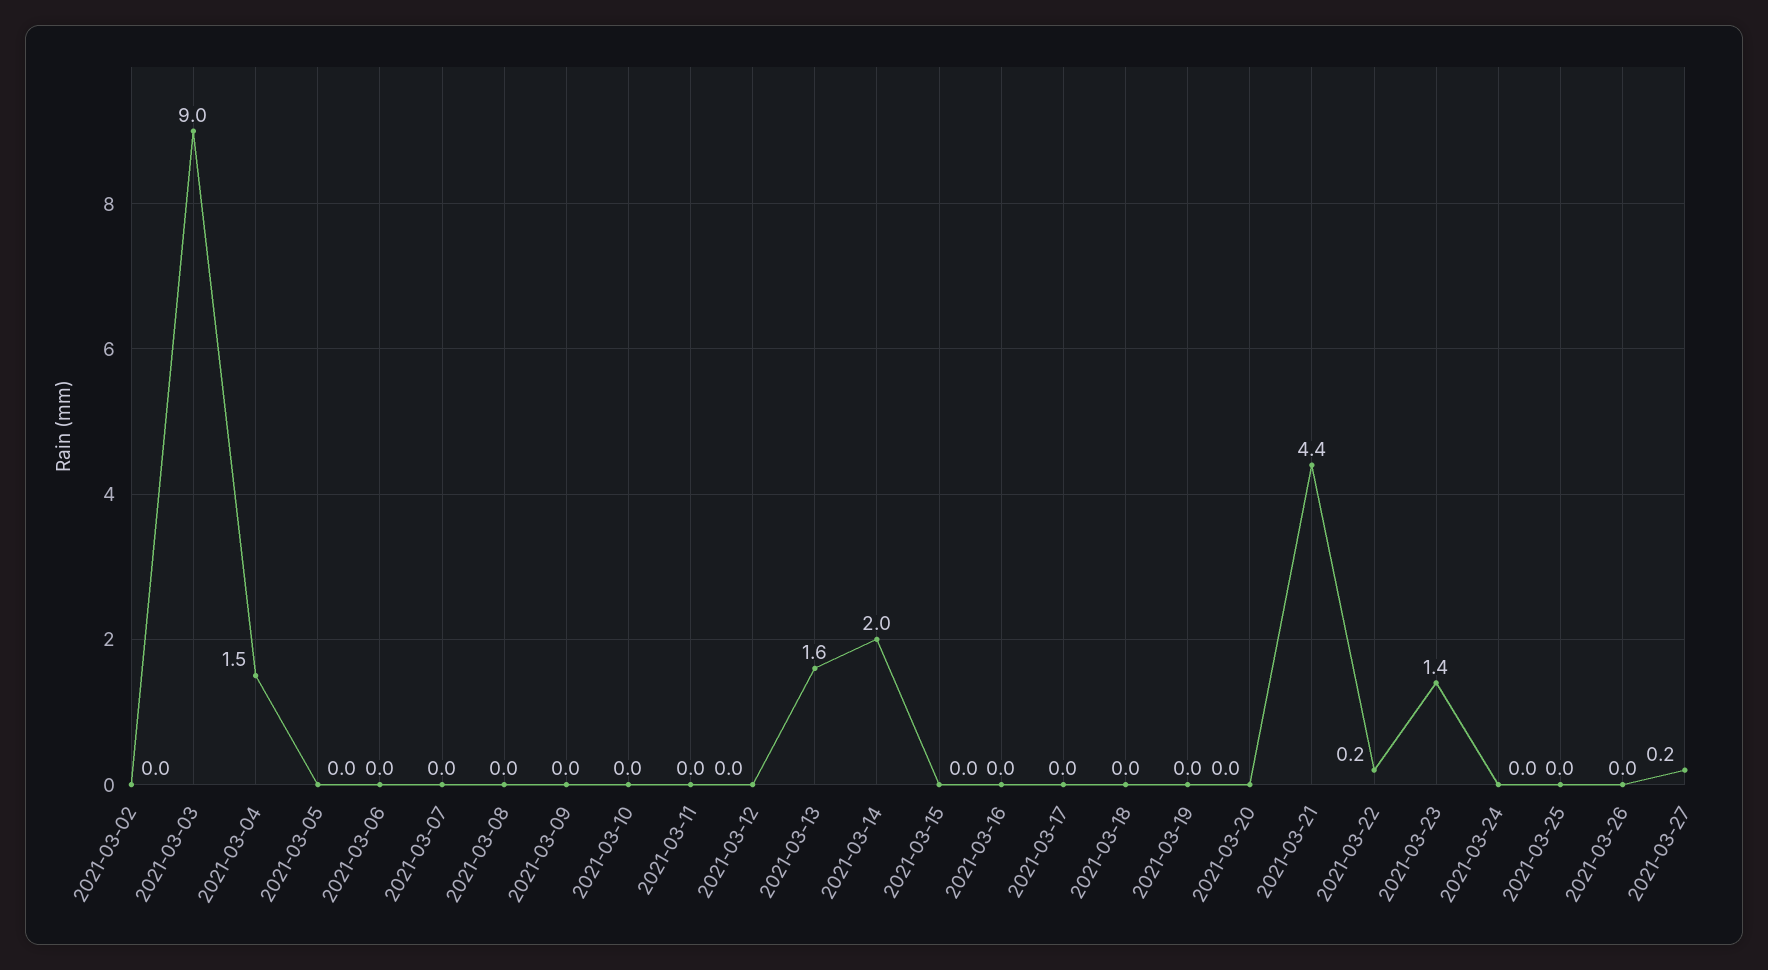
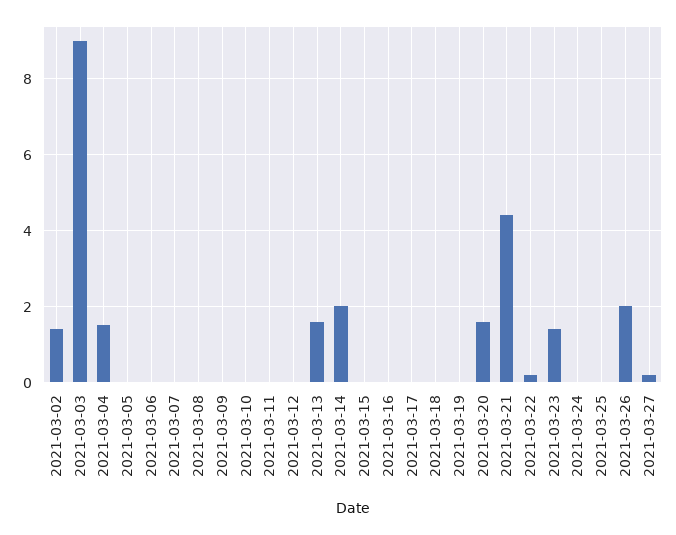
  {
-   "2021-03-02": 0,
+   "2021-03-02": 1.5,
    "2021-03-03": 9,
    "2021-03-04": 1.5,
    "2021-03-05": 0,
    "2021-03-06": 0,
    "2021-03-07": 0,
    "2021-03-08": 0,
    "2021-03-09": 0,
    "2021-03-10": 0,
    "2021-03-11": 0,
    "2021-03-12": 0,
    "2021-03-13": 1.6,
    "2021-03-14": 2,
    "2021-03-15": 0,
    "2021-03-16": 0,
    "2021-03-17": 0,
    "2021-03-18": 0,
    "2021-03-19": 0,
-   "2021-03-20": 0,
+   "2021-03-20": 1.5,
    "2021-03-21": 4.4,
    "2021-03-22": 0.2,
    "2021-03-23": 1.4,
    "2021-03-24": 0,
    "2021-03-25": 0,
-   "2021-03-26": 0,
+   "2021-03-26": 2,
    "2021-03-27": 0.2
  }

